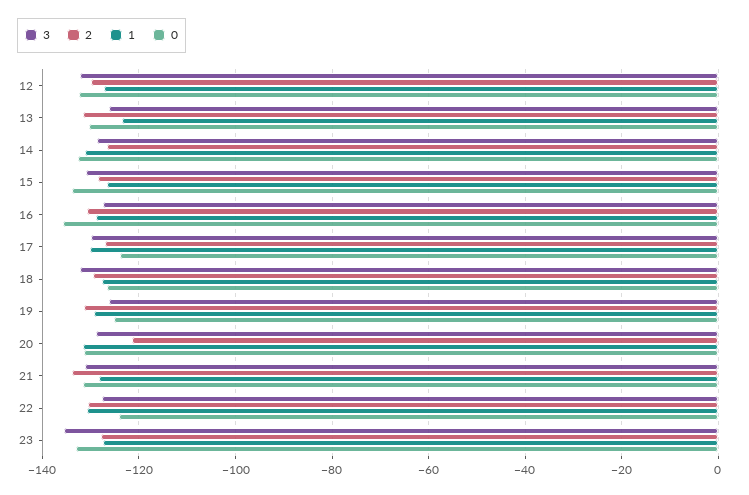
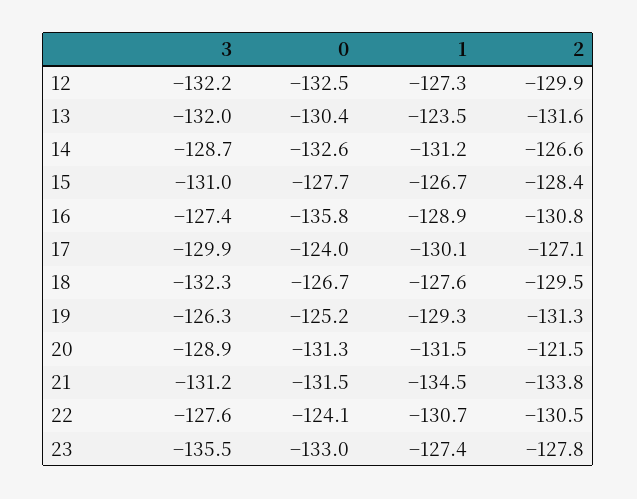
  {
    "3": {
      "12": -132.2,
-     "13": -126,
+     "13": -132,
      "14": -128.7,
      "15": -131,
      "16": -127.4,
      "17": -129.9,
      "18": -132.3,
      "19": -126.3,
      "20": -128.9,
      "21": -131.2,
      "22": -127.6,
      "23": -135.5
    },
    "2": {
      "12": -129.9,
      "13": -131.6,
      "14": -126.6,
      "15": -128.4,
      "16": -130.8,
      "17": -127.1,
      "18": -129.5,
      "19": -131.3,
      "20": -121.5,
      "21": -133.8,
      "22": -130.5,
      "23": -127.8
    },
    "1": {
      "12": -127.3,
      "13": -123.5,
      "14": -131.2,
      "15": -126.7,
      "16": -128.9,
      "17": -130.1,
      "18": -127.6,
      "19": -129.3,
      "20": -131.5,
-     "21": -128,
+     "21": -134.5,
      "22": -130.7,
      "23": -127.4
    },
    "0": {
      "12": -132.5,
      "13": -130.4,
      "14": -132.6,
-     "15": -134,
+     "15": -127.7,
      "16": -135.8,
      "17": -124,
      "18": -126.7,
      "19": -125.2,
      "20": -131.3,
      "21": -131.5,
      "22": -124.1,
      "23": -133
    }
  }

